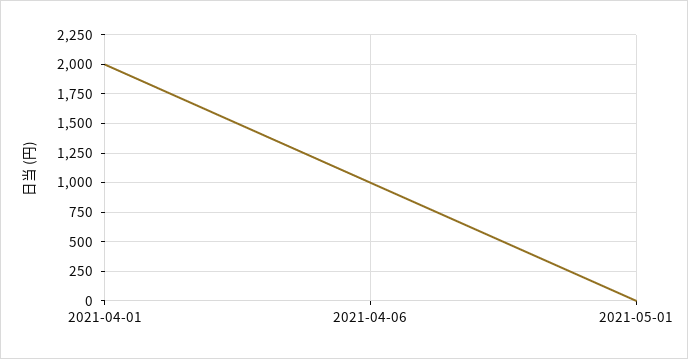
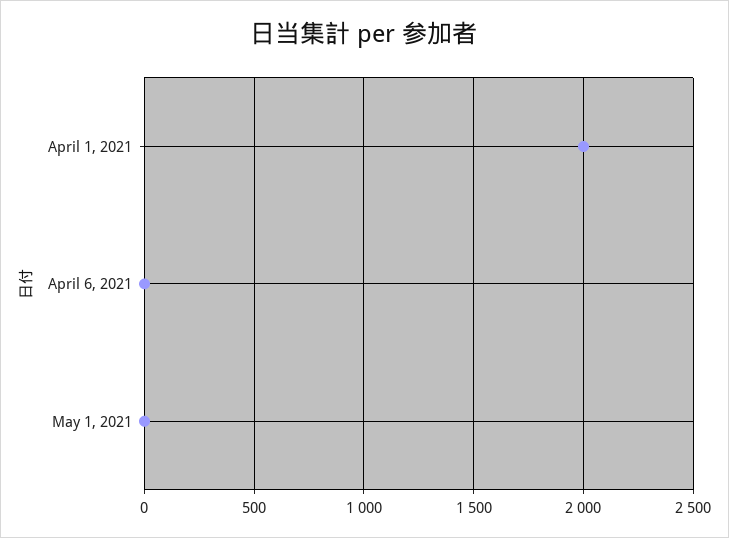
  {
    "2021-04-01": 2000,
-   "2021-04-06": 1000,
+   "2021-04-06": 0,
    "2021-05-01": 0
  }

